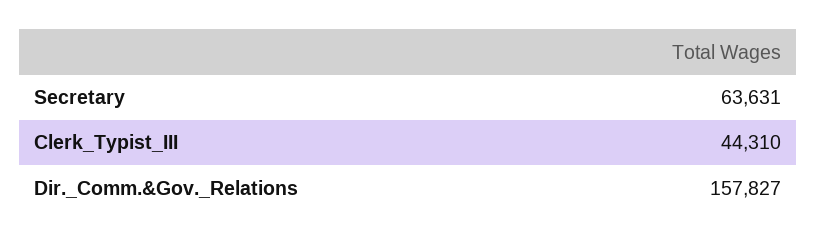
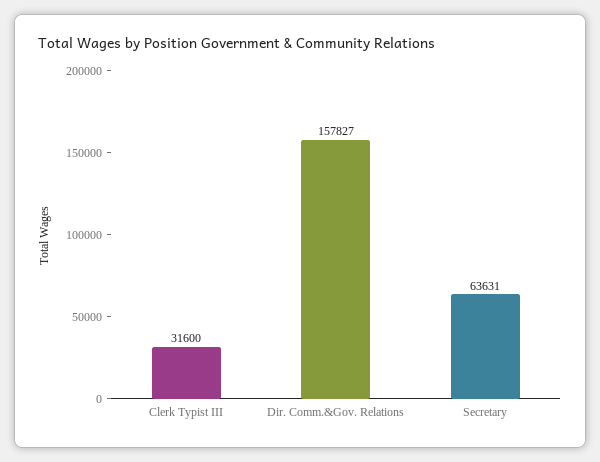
  {
    "Secretary": 63631,
-   "Clerk_Typist_III": 44310,
+   "Clerk_Typist_III": 31600,
    "Dir._Comm.&Gov._Relations": 157827
  }

